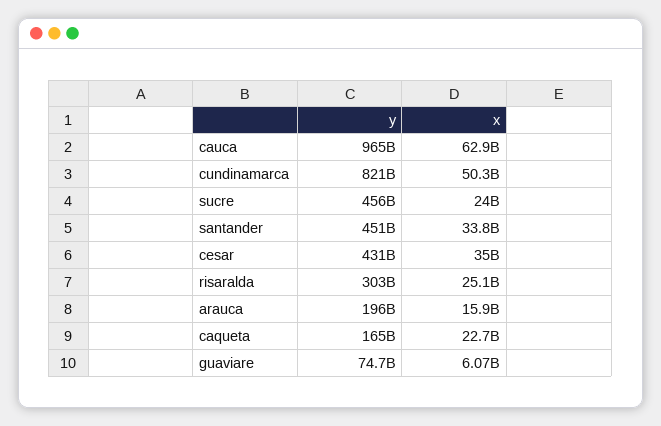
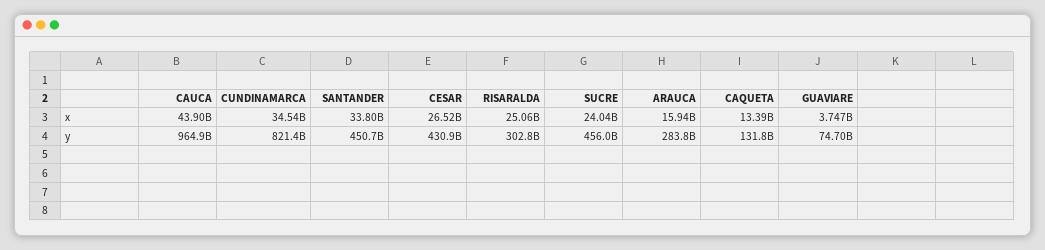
  {
    "y": {
      "cauca": 964900000000,
      "cundinamarca": 821400000000,
      "sucre": 456000000000,
      "santander": 450700000000,
      "cesar": 430900000000,
      "risaralda": 302800000000,
-     "arauca": 196000000000,
+     "arauca": 283800000000,
-     "caqueta": 165000000000,
+     "caqueta": 131800000000,
      "guaviare": 74700000000
    },
    "x": {
-     "cauca": 62900000000,
+     "cauca": 43900000000,
-     "cundinamarca": 50300000000,
+     "cundinamarca": 34540000000,
      "sucre": 24040000000,
      "santander": 33800000000,
-     "cesar": 35000000000,
+     "cesar": 26520000000,
      "risaralda": 25060000000,
      "arauca": 15940000000,
-     "caqueta": 22700000000,
+     "caqueta": 13390000000,
-     "guaviare": 6070000000
+     "guaviare": 3747000000
    }
  }

